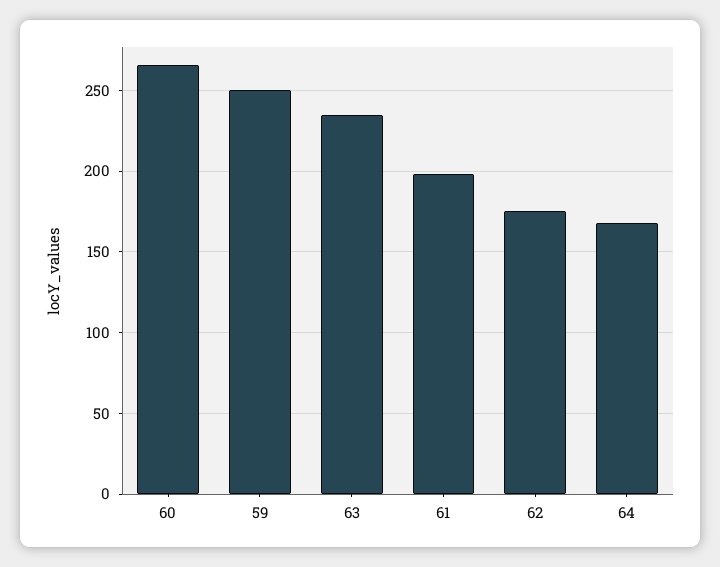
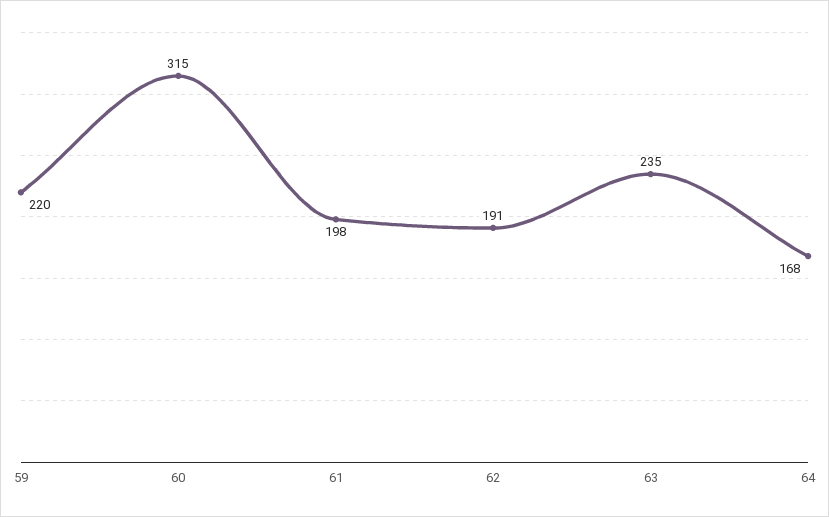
  {
-   "60": 265,
+   "60": 315,
-   "59": 250,
+   "59": 220,
    "63": 235,
    "61": 198,
-   "62": 175,
+   "62": 191,
    "64": 168
  }

